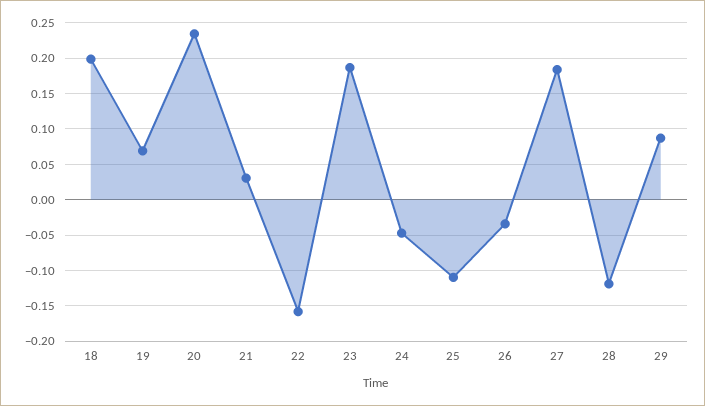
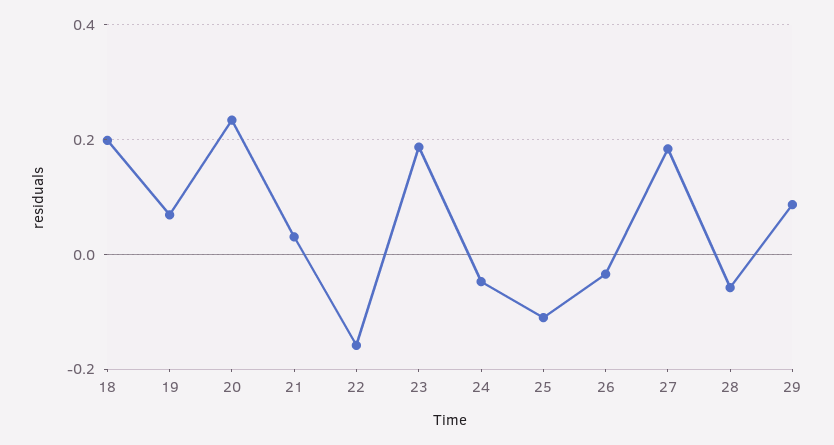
  {
    "18": 0.2,
    "19": 0.07,
    "20": 0.23,
    "21": 0.03,
    "22": -0.16,
    "23": 0.19,
    "24": -0.05,
    "25": -0.11,
    "26": -0.03,
    "27": 0.18,
-   "28": -0.12,
+   "28": -0.06,
    "29": 0.09
  }

